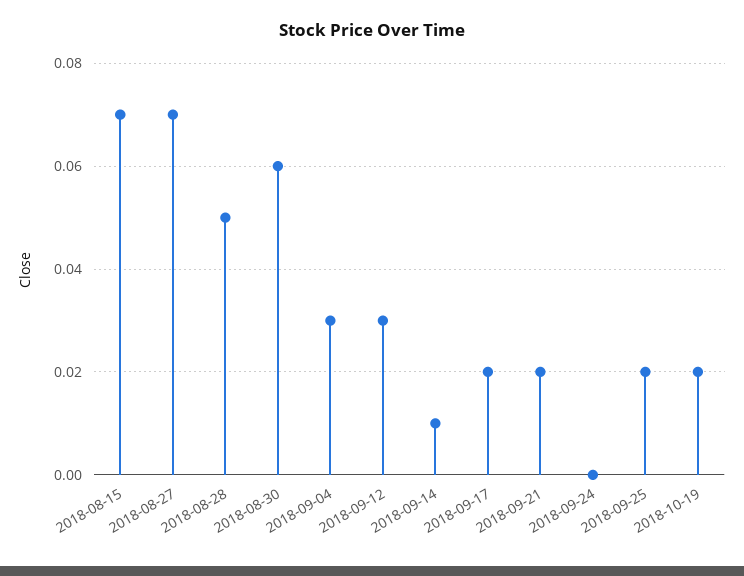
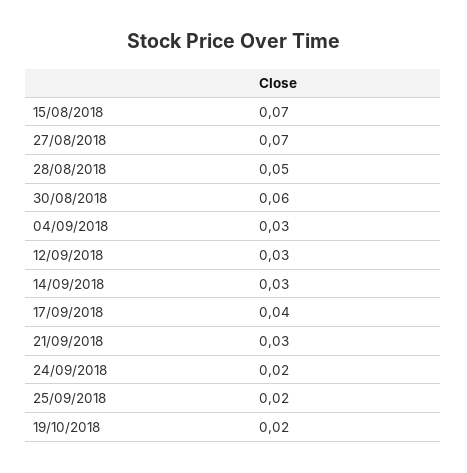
  {
    "2018-08-15": 0.07,
    "2018-08-27": 0.07,
    "2018-08-28": 0.05,
    "2018-08-30": 0.06,
    "2018-09-04": 0.03,
    "2018-09-12": 0.03,
-   "2018-09-14": 0.01,
+   "2018-09-14": 0.03,
-   "2018-09-17": 0.02,
+   "2018-09-17": 0.04,
-   "2018-09-21": 0.02,
+   "2018-09-21": 0.03,
-   "2018-09-24": 0,
+   "2018-09-24": 0.02,
    "2018-09-25": 0.02,
    "2018-10-19": 0.02
  }

